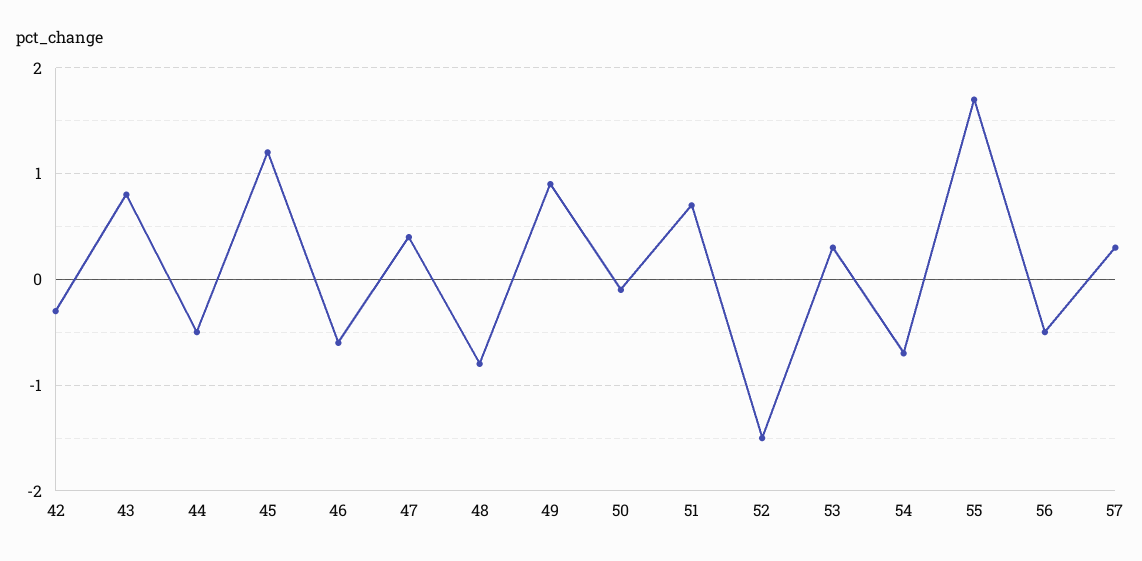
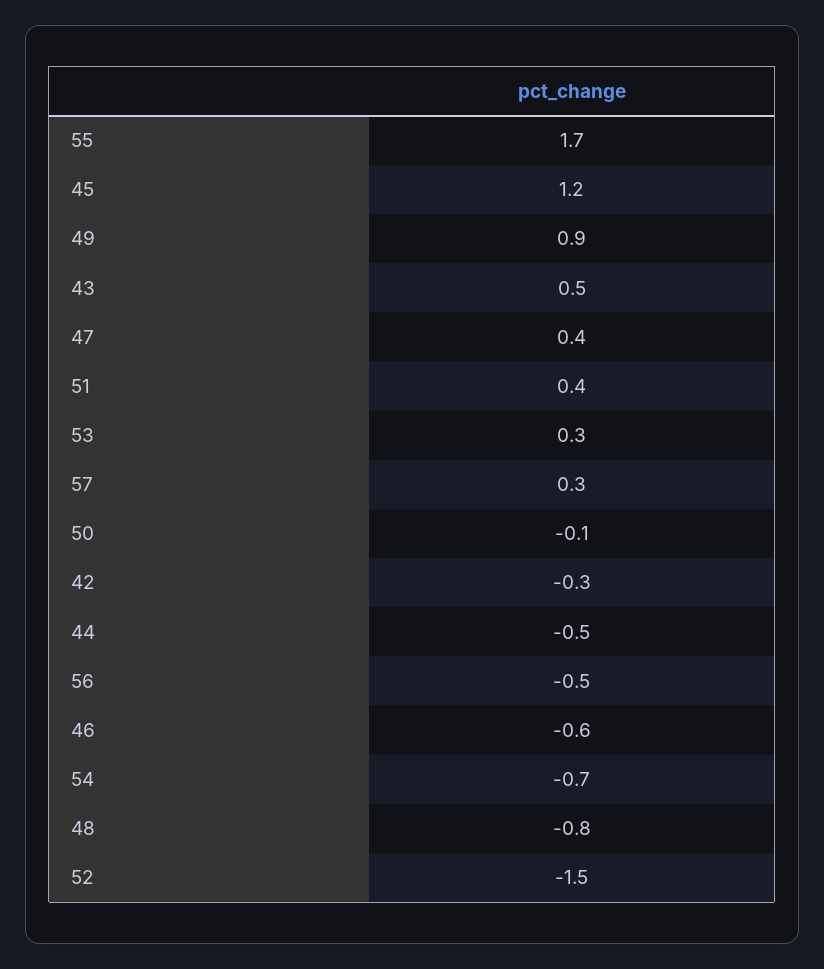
  {
    "42": -0.3,
-   "43": 0.8,
+   "43": 0.5,
    "44": -0.5,
    "45": 1.2,
    "46": -0.6,
    "47": 0.4,
    "48": -0.8,
    "49": 0.9,
    "50": -0.1,
-   "51": 0.7,
+   "51": 0.4,
    "52": -1.5,
    "53": 0.3,
    "54": -0.7,
    "55": 1.7,
    "56": -0.5,
    "57": 0.3
  }

